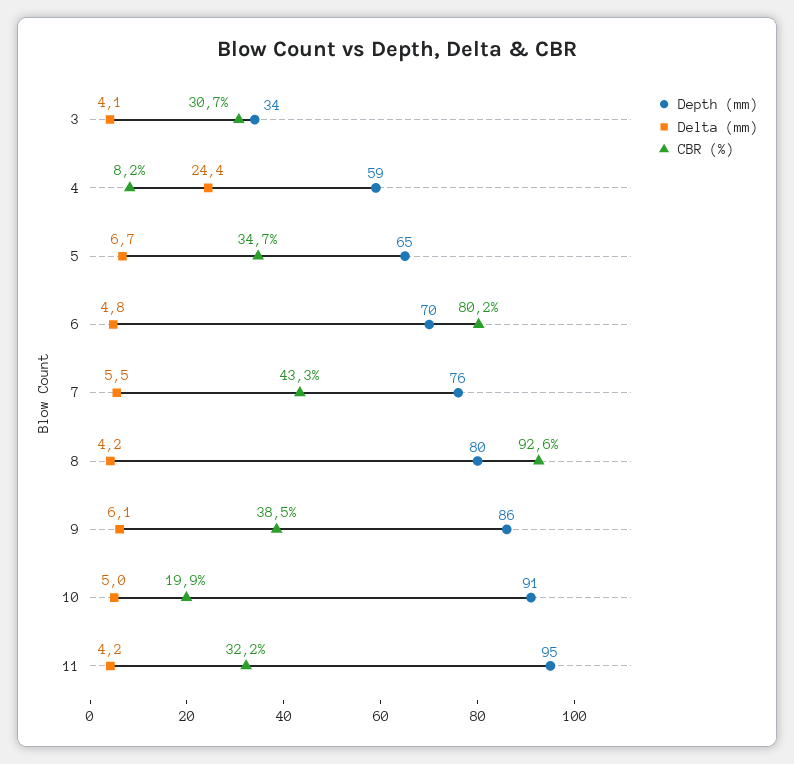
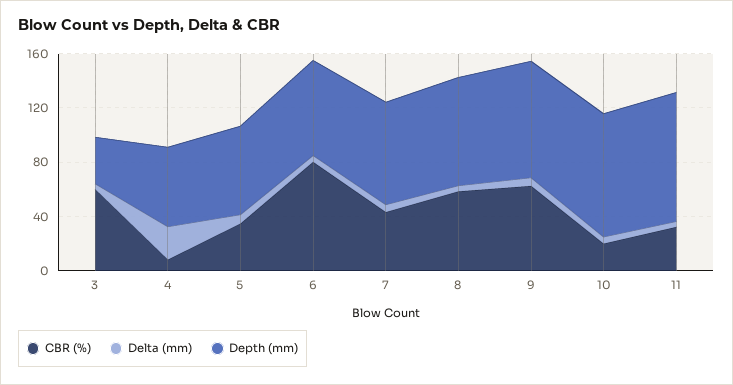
  {
    "Depth (mm)": {
      "3": 34,
      "4": 59,
      "5": 65,
      "6": 70,
      "7": 76,
      "8": 80,
      "9": 86,
      "10": 91,
      "11": 95
    },
    "Delta (mm)": {
      "3": 4.1,
      "4": 24.4,
      "5": 6.7,
      "6": 4.8,
      "7": 5.5,
      "8": 4.2,
      "9": 6.1,
      "10": 5,
      "11": 4.2
    },
    "CBR (%)": {
-     "3": 30.7,
+     "3": 60,
      "4": 8.2,
      "5": 34.7,
      "6": 80.2,
      "7": 43.3,
-     "8": 92.6,
+     "8": 60,
-     "9": 38.5,
+     "9": 60,
      "10": 19.9,
      "11": 32.2
    }
  }

